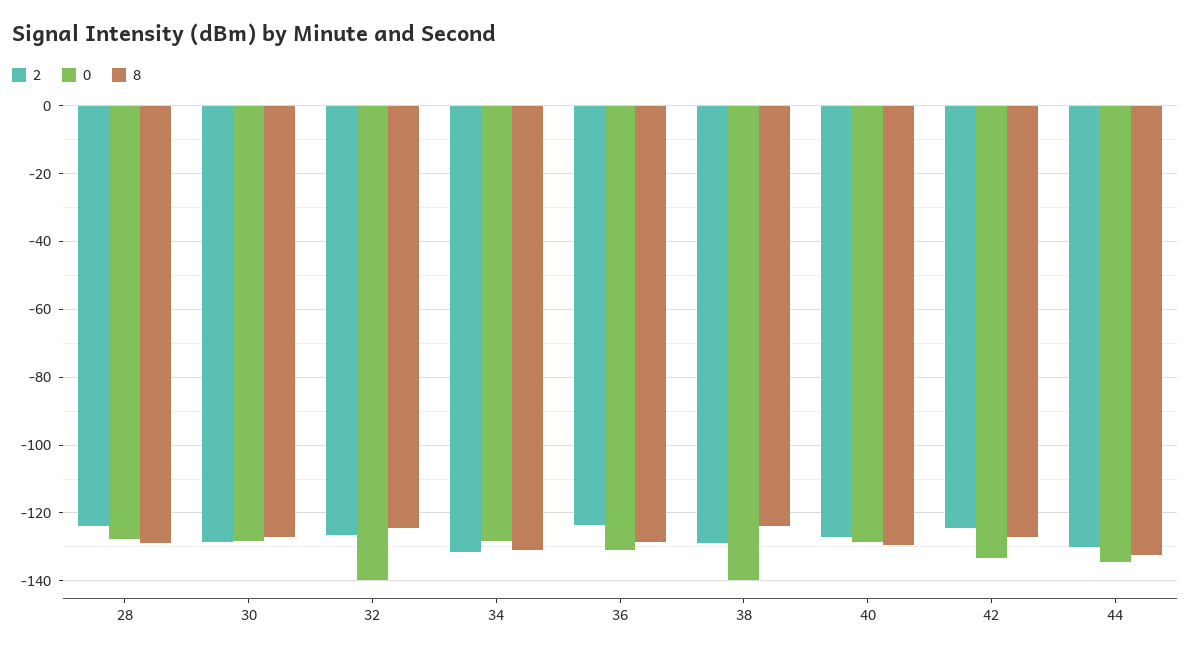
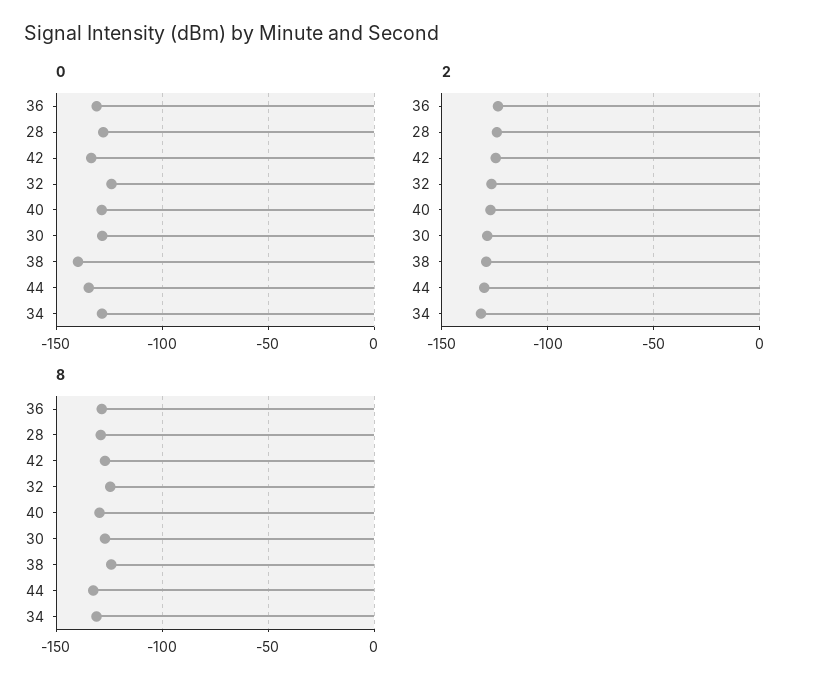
  {
    "2": {
      "28": -124,
      "30": -128,
      "32": -126,
      "34": -132,
      "36": -124,
      "38": -130,
      "40": -128,
      "42": -124,
      "44": -130
    },
    "0": {
      "28": -128,
      "30": -128,
-     "32": -140,
+     "32": -125,
      "34": -128,
      "36": -130,
      "38": -140,
      "40": -128,
      "42": -134,
      "44": -134
    },
    "8": {
      "28": -130,
      "30": -128,
      "32": -124,
      "34": -132,
      "36": -128,
      "38": -124,
      "40": -130,
      "42": -128,
      "44": -132
    }
  }

